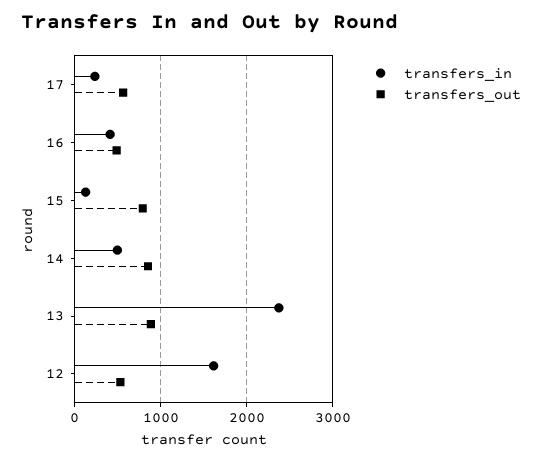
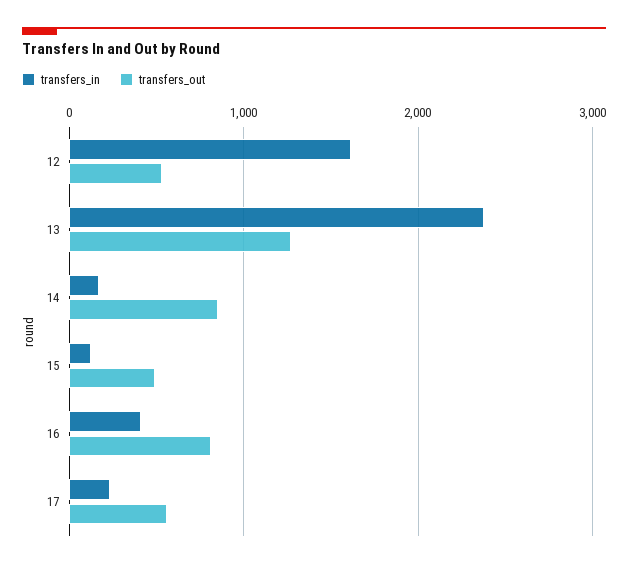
  {
    "transfers_in": {
      "17": 200,
      "16": 400,
      "15": 100,
-     "14": 500,
+     "14": 200,
      "13": 2400,
      "12": 1600
    },
    "transfers_out": {
      "17": 600,
-     "16": 500,
+     "16": 800,
-     "15": 800,
+     "15": 500,
      "14": 900,
-     "13": 900,
+     "13": 1300,
      "12": 500
    }
  }

